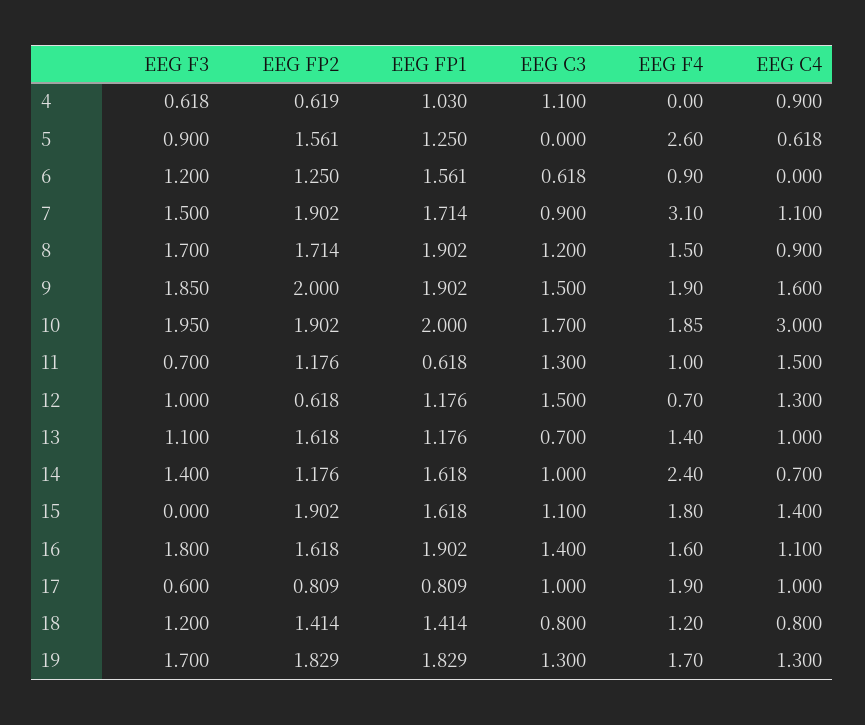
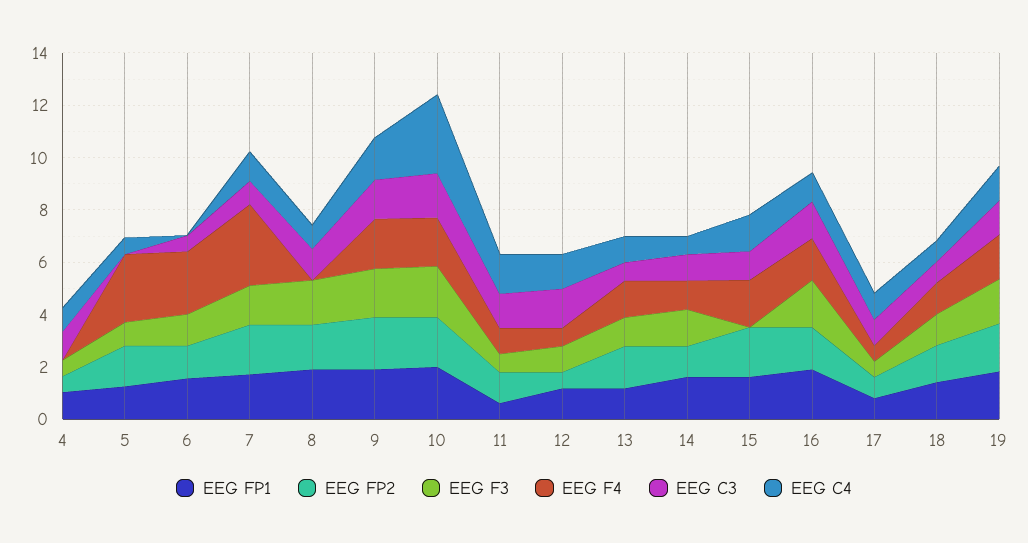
  {
    "EEG F3": {
      "4": 0.618,
      "5": 0.9,
      "6": 1.2,
      "7": 1.5,
      "8": 1.7,
      "9": 1.85,
      "10": 1.95,
      "11": 0.7,
      "12": 1,
      "13": 1.1,
      "14": 1.4,
      "15": 0,
      "16": 1.8,
      "17": 0.6,
      "18": 1.2,
      "19": 1.7
    },
    "EEG FP2": {
      "4": 0.619,
      "5": 1.561,
      "6": 1.25,
      "7": 1.902,
      "8": 1.714,
      "9": 2,
      "10": 1.902,
      "11": 1.176,
      "12": 0.618,
      "13": 1.618,
      "14": 1.176,
      "15": 1.902,
      "16": 1.618,
      "17": 0.809,
      "18": 1.414,
      "19": 1.829
    },
    "EEG FP1": {
      "4": 1.03,
      "5": 1.25,
      "6": 1.561,
      "7": 1.714,
      "8": 1.902,
      "9": 1.902,
      "10": 2,
      "11": 0.618,
      "12": 1.176,
      "13": 1.176,
      "14": 1.618,
      "15": 1.618,
      "16": 1.902,
      "17": 0.809,
      "18": 1.414,
      "19": 1.829
    },
    "EEG C3": {
      "4": 1.1,
      "5": 0,
      "6": 0.618,
      "7": 0.9,
      "8": 1.2,
      "9": 1.5,
      "10": 1.7,
      "11": 1.3,
      "12": 1.5,
      "13": 0.7,
      "14": 1,
      "15": 1.1,
      "16": 1.4,
      "17": 1,
      "18": 0.8,
      "19": 1.3
    },
    "EEG F4": {
      "4": 0,
      "5": 2.6,
-     "6": 0.9,
+     "6": 2.5,
      "7": 3.1,
-     "8": 1.5,
+     "8": 0,
      "9": 1.9,
      "10": 1.85,
      "11": 1,
      "12": 0.7,
      "13": 1.4,
-     "14": 2.4,
+     "14": 1,
      "15": 1.8,
      "16": 1.6,
-     "17": 1.9,
+     "17": 0.5,
      "18": 1.2,
      "19": 1.7
    },
    "EEG C4": {
      "4": 0.9,
      "5": 0.618,
      "6": 0,
      "7": 1.1,
      "8": 0.9,
      "9": 1.6,
      "10": 3,
      "11": 1.5,
      "12": 1.3,
      "13": 1,
      "14": 0.7,
      "15": 1.4,
      "16": 1.1,
      "17": 1,
      "18": 0.8,
      "19": 1.3
    }
  }

